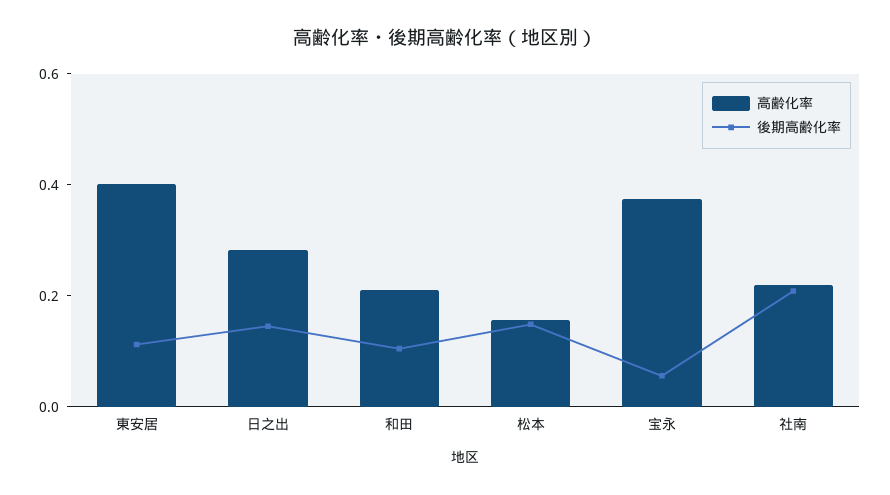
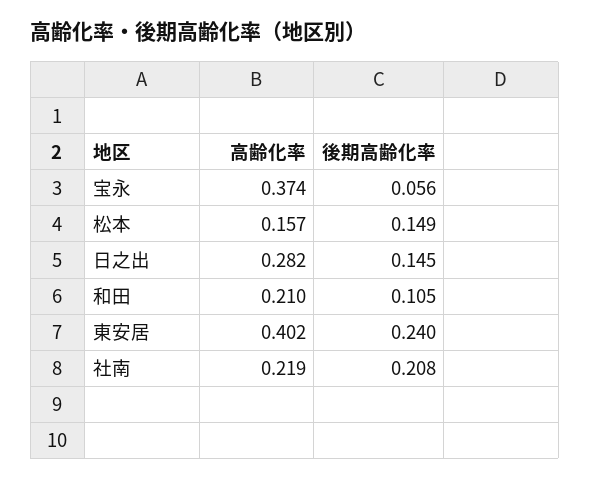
  {
    "高齢化率": {
      "東安居": 0.402,
      "日之出": 0.282,
      "和田": 0.21,
      "松本": 0.157,
      "宝永": 0.374,
      "社南": 0.219
    },
    "後期高齢化率": {
-     "東安居": 0.1,
+     "東安居": 0.24,
      "日之出": 0.145,
      "和田": 0.105,
      "松本": 0.149,
      "宝永": 0.056,
      "社南": 0.208
    }
  }

